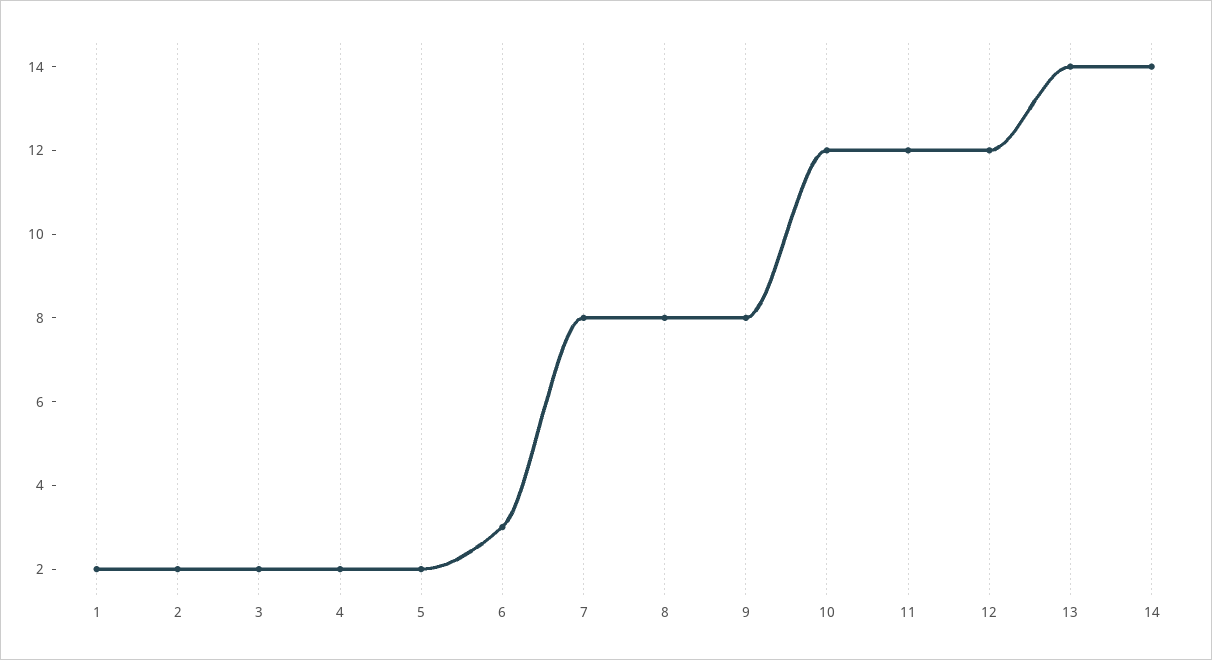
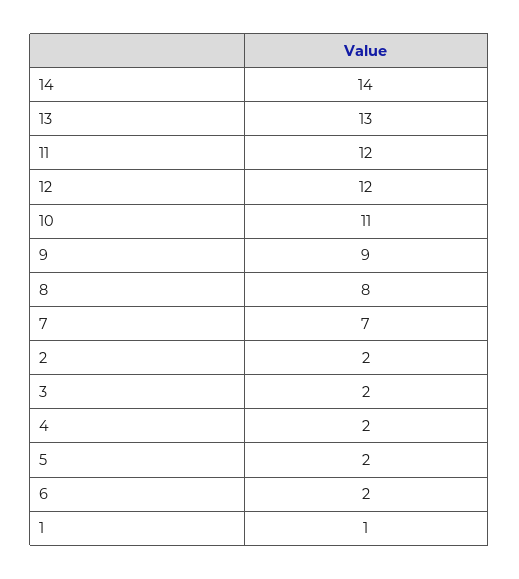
  {
-   "1": 2,
+   "1": 1,
    "2": 2,
    "3": 2,
    "4": 2,
    "5": 2,
-   "6": 3,
+   "6": 2,
-   "7": 8,
+   "7": 7,
    "8": 8,
-   "9": 8,
+   "9": 9,
-   "10": 12,
+   "10": 11,
    "11": 12,
    "12": 12,
-   "13": 14,
+   "13": 13,
    "14": 14
  }

